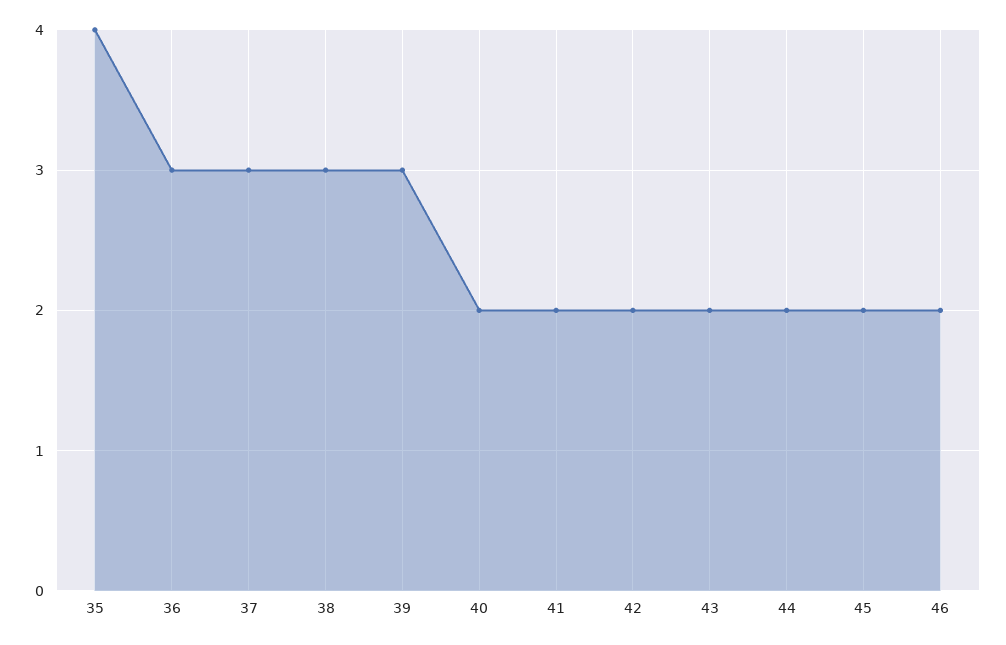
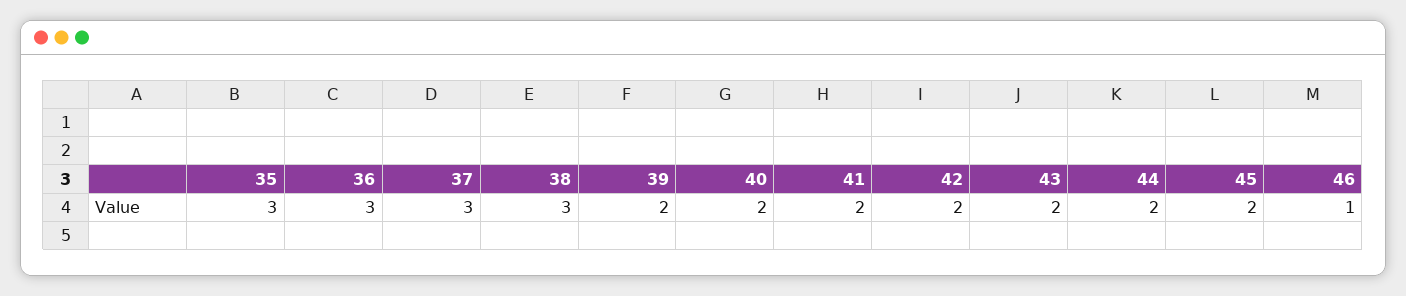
  {
-   "35": 4,
+   "35": 3,
    "36": 3,
    "37": 3,
    "38": 3,
-   "39": 3,
+   "39": 2,
    "40": 2,
    "41": 2,
    "42": 2,
    "43": 2,
    "44": 2,
    "45": 2,
-   "46": 2
+   "46": 1
  }

